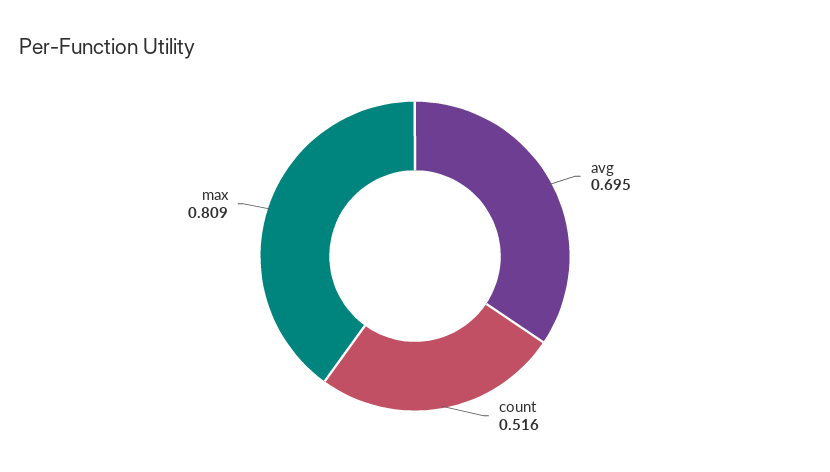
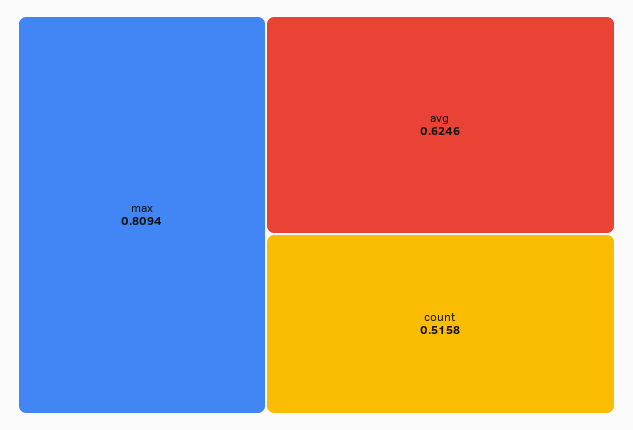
  {
-   "avg": 0.695,
+   "avg": 0.6246,
    "count": 0.5158,
    "max": 0.8094
  }

